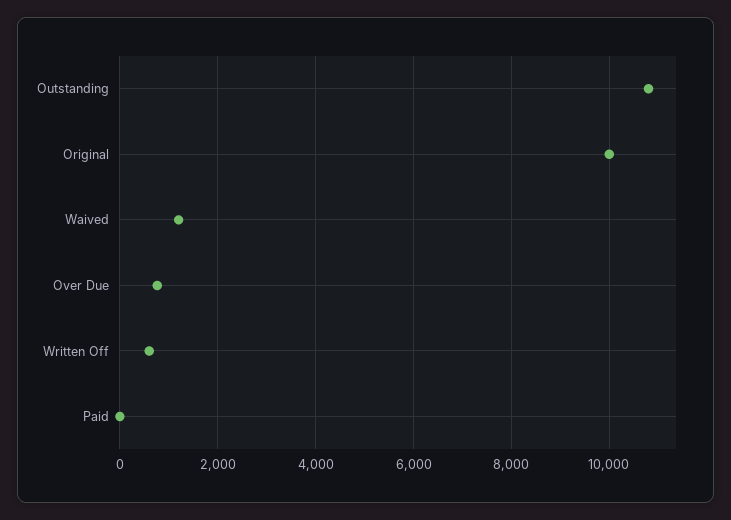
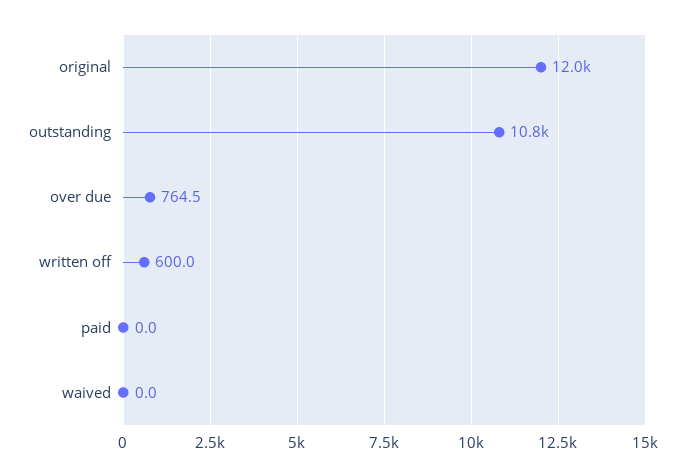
  {
    "Outstanding": 10800,
-   "Original": 10000,
+   "Original": 12000,
-   "Waived": 1200,
+   "Waived": 0,
    "Over Due": 764.5,
    "Written Off": 600,
    "Paid": 0
  }

